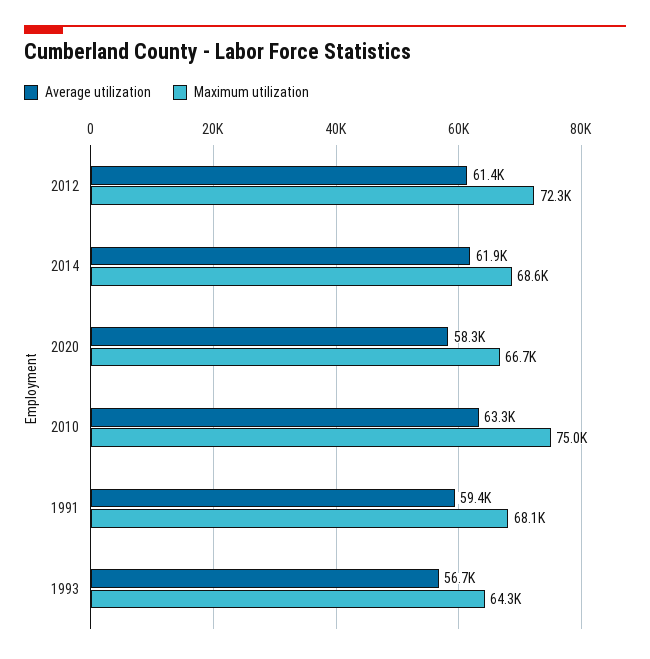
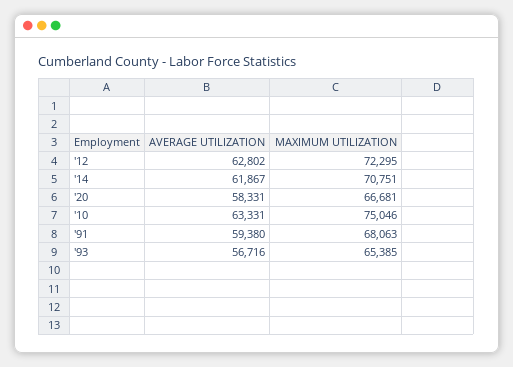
  {
    "Average utilization": {
-     "2012": 61400,
+     "2012": 62802,
      "2014": 61867,
      "2020": 58331,
      "2010": 63331,
      "1991": 59380,
      "1993": 56716
    },
    "Maximum utilization": {
      "2012": 72295,
-     "2014": 68600,
+     "2014": 70751,
      "2020": 66681,
      "2010": 75046,
      "1991": 68063,
-     "1993": 64300
+     "1993": 65385
    }
  }

